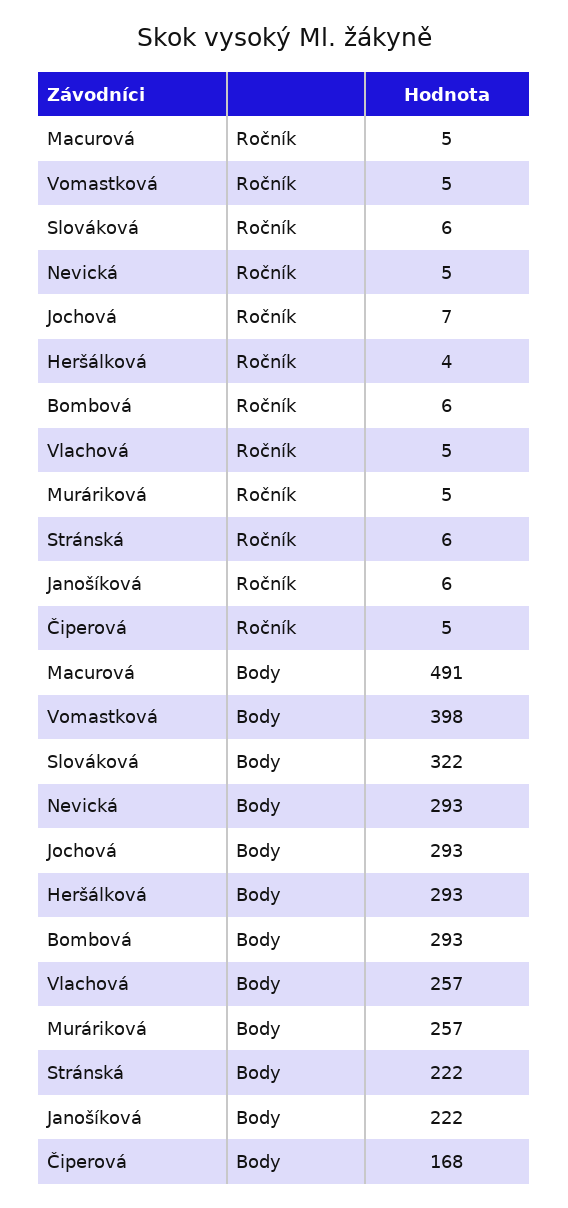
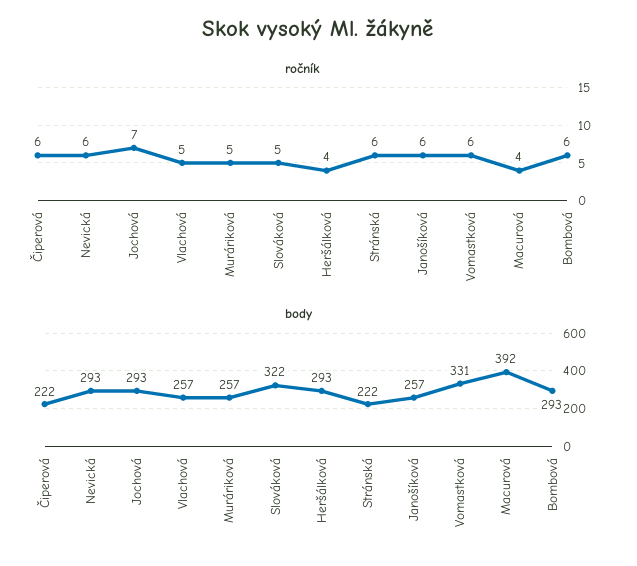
  {
    "Ročník": {
-     "Macurová": 5,
+     "Macurová": 4,
-     "Vomastková": 5,
+     "Vomastková": 6,
-     "Slováková": 6,
+     "Slováková": 5,
-     "Nevická": 5,
+     "Nevická": 6,
      "Jochová": 7,
      "Heršálková": 4,
      "Bombová": 6,
      "Vlachová": 5,
      "Muráriková": 5,
      "Stránská": 6,
      "Janošíková": 6,
-     "Čiperová": 5
+     "Čiperová": 6
    },
    "Body": {
-     "Macurová": 491,
+     "Macurová": 392,
-     "Vomastková": 398,
+     "Vomastková": 331,
      "Slováková": 322,
      "Nevická": 293,
      "Jochová": 293,
      "Heršálková": 293,
      "Bombová": 293,
      "Vlachová": 257,
      "Muráriková": 257,
      "Stránská": 222,
-     "Janošíková": 222,
+     "Janošíková": 257,
-     "Čiperová": 168
+     "Čiperová": 222
    }
  }

